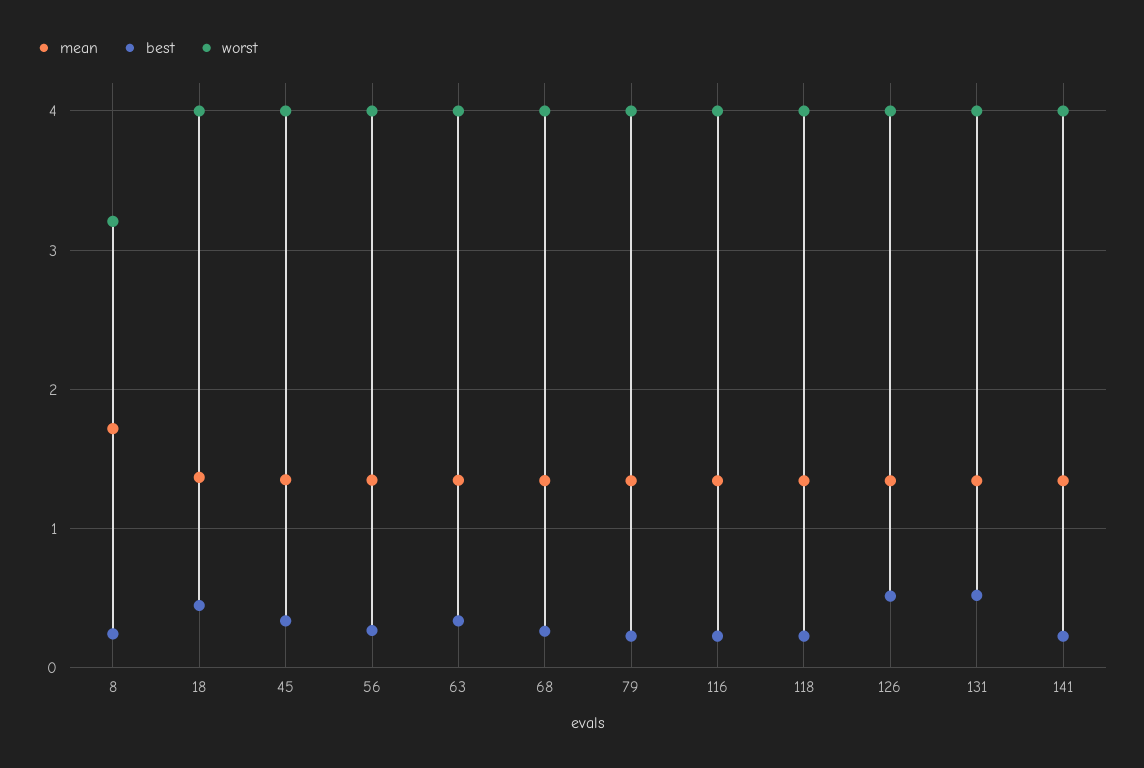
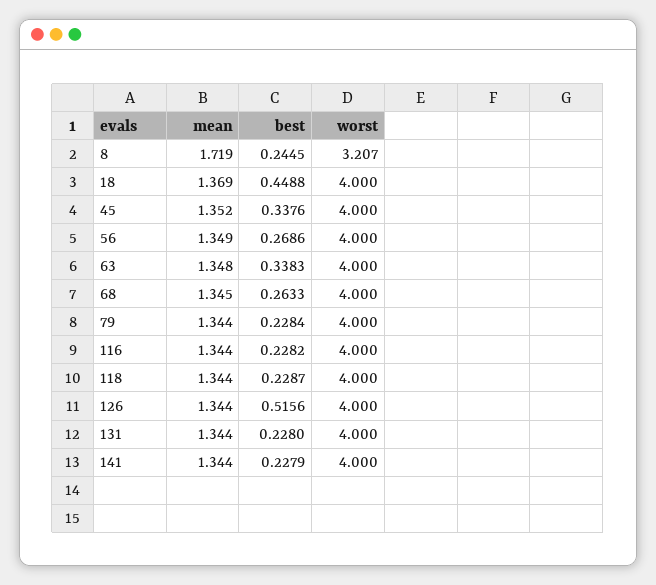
  {
    "mean": {
      "8": 1.719,
      "18": 1.369,
      "45": 1.352,
      "56": 1.349,
      "63": 1.348,
      "68": 1.345,
      "79": 1.344,
      "116": 1.344,
      "118": 1.344,
      "126": 1.344,
      "131": 1.344,
      "141": 1.344
    },
    "best": {
      "8": 0.2445,
      "18": 0.4488,
      "45": 0.3376,
      "56": 0.2686,
      "63": 0.3383,
      "68": 0.2633,
      "79": 0.2284,
      "116": 0.2282,
      "118": 0.2287,
      "126": 0.5156,
-     "131": 0.5,
+     "131": 0.228,
      "141": 0.2279
    },
    "worst": {
      "8": 3.207,
      "18": 4,
      "45": 4,
      "56": 4,
      "63": 4,
      "68": 4,
      "79": 4,
      "116": 4,
      "118": 4,
      "126": 4,
      "131": 4,
      "141": 4
    }
  }

